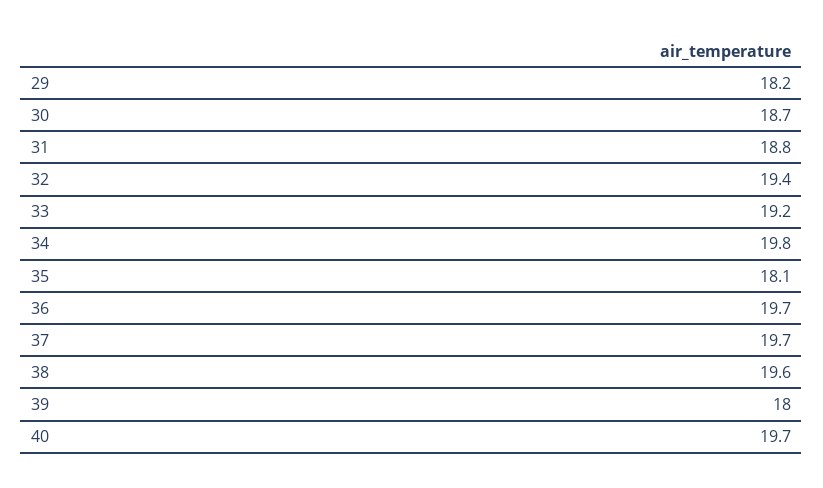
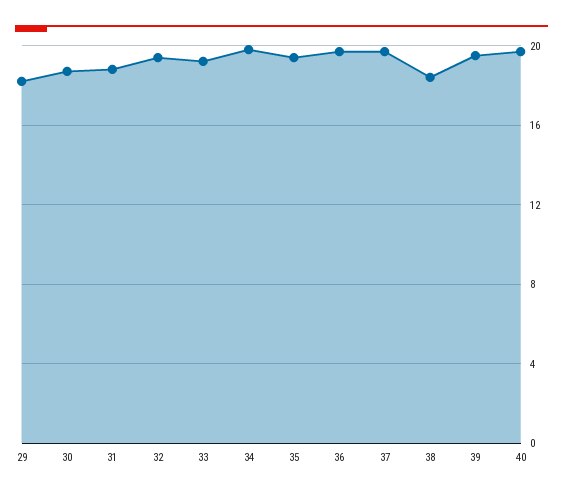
  {
    "29": 18.2,
    "30": 18.7,
    "31": 18.8,
    "32": 19.4,
    "33": 19.2,
    "34": 19.8,
-   "35": 18.1,
+   "35": 19.5,
    "36": 19.7,
    "37": 19.7,
-   "38": 19.6,
+   "38": 18.5,
-   "39": 18,
+   "39": 19.5,
    "40": 19.7
  }

